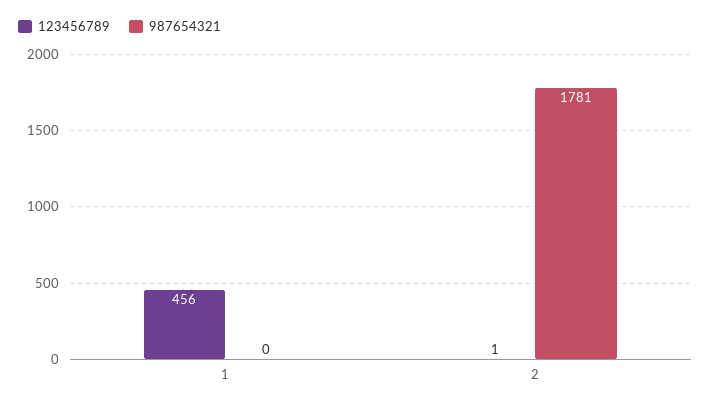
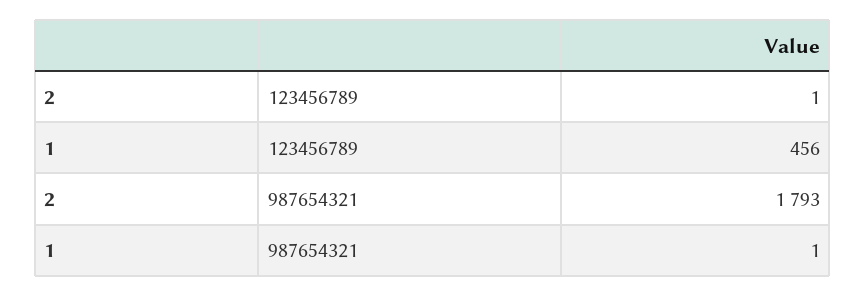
  {
    "123456789": {
      "1": 456,
      "2": 1
    },
    "987654321": {
-     "1": 0,
+     "1": 1,
-     "2": 1781
+     "2": 1793
    }
  }

